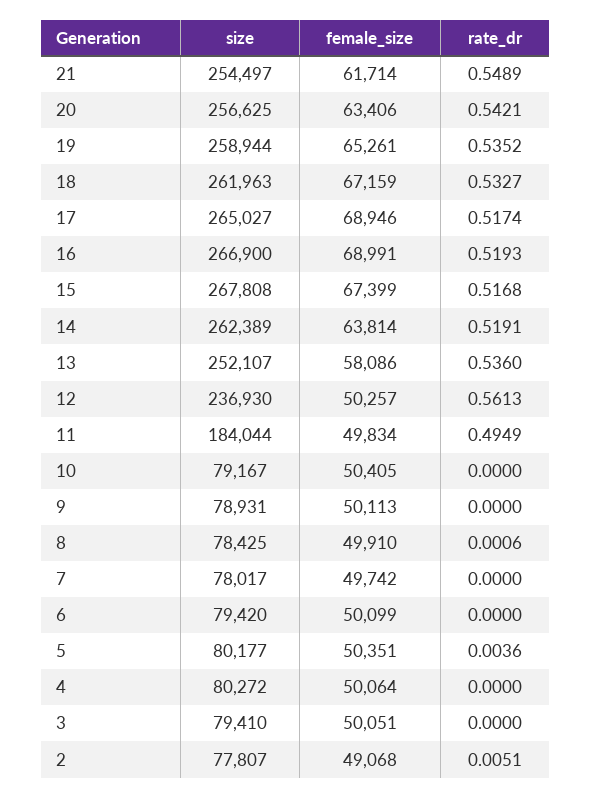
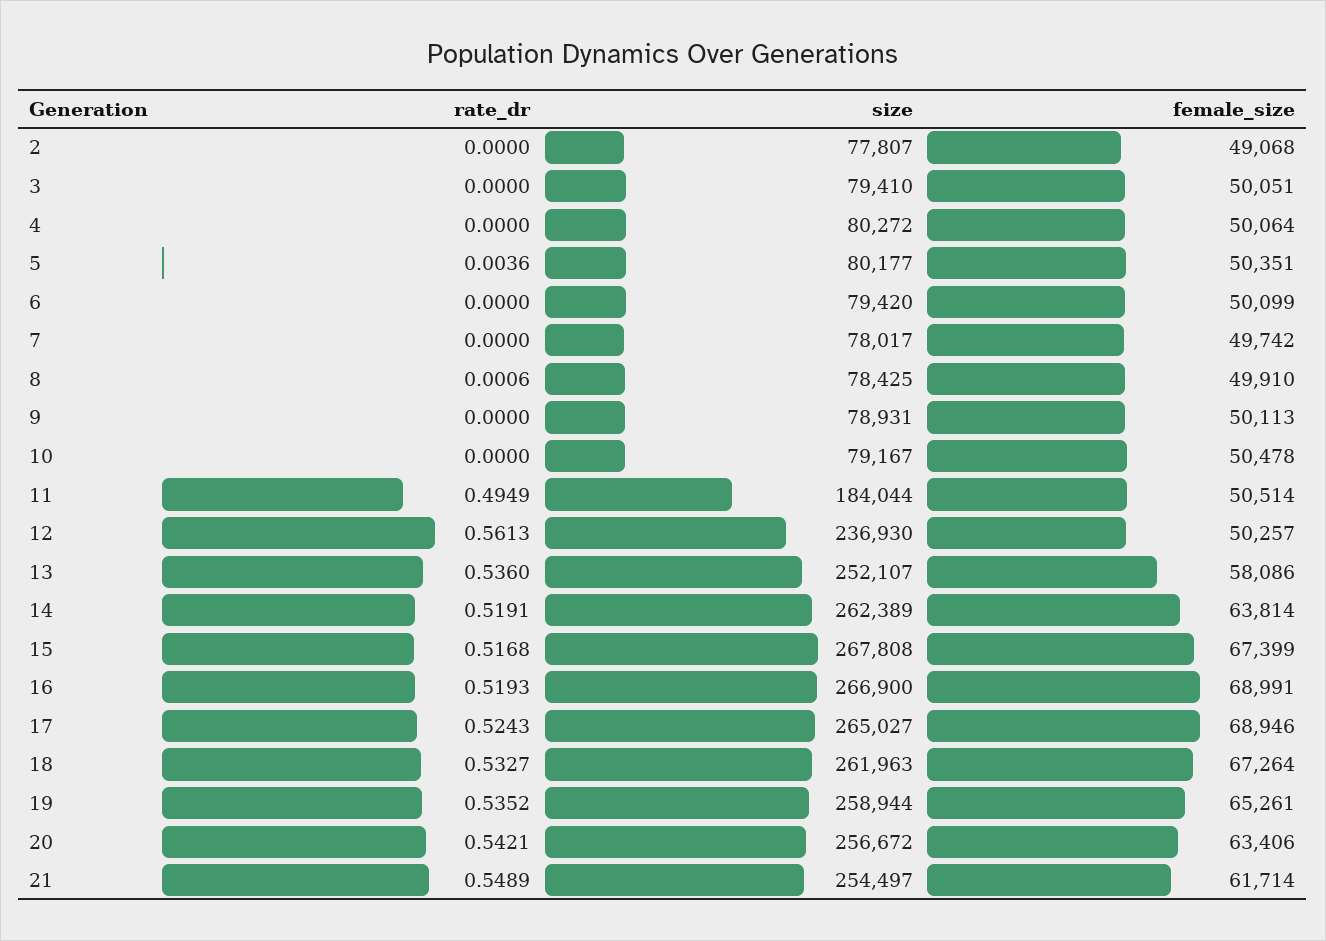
  {
    "size": {
      "21": 254497,
-     "20": 256625,
+     "20": 256672,
      "19": 258944,
      "18": 261963,
      "17": 265027,
      "16": 266900,
      "15": 267808,
      "14": 262389,
      "13": 252107,
      "12": 236930,
      "11": 184044,
      "10": 79167,
      "9": 78931,
      "8": 78425,
      "7": 78017,
      "6": 79420,
      "5": 80177,
      "4": 80272,
      "3": 79410,
      "2": 77807
    },
    "female_size": {
      "21": 61714,
      "20": 63406,
      "19": 65261,
-     "18": 67159,
+     "18": 67264,
      "17": 68946,
      "16": 68991,
      "15": 67399,
      "14": 63814,
      "13": 58086,
      "12": 50257,
-     "11": 49834,
+     "11": 50514,
-     "10": 50405,
+     "10": 50478,
      "9": 50113,
      "8": 49910,
      "7": 49742,
      "6": 50099,
      "5": 50351,
      "4": 50064,
      "3": 50051,
      "2": 49068
    },
    "rate_dr": {
      "21": 0.5489,
      "20": 0.5421,
      "19": 0.5352,
      "18": 0.5327,
-     "17": 0.5174,
+     "17": 0.5243,
      "16": 0.5193,
      "15": 0.5168,
      "14": 0.5191,
      "13": 0.536,
      "12": 0.5613,
      "11": 0.4949,
      "10": 0,
      "9": 0,
      "8": 0.0006,
      "7": 0,
      "6": 0,
      "5": 0.0036,
      "4": 0,
      "3": 0,
-     "2": 0.0051
+     "2": 0
    }
  }

